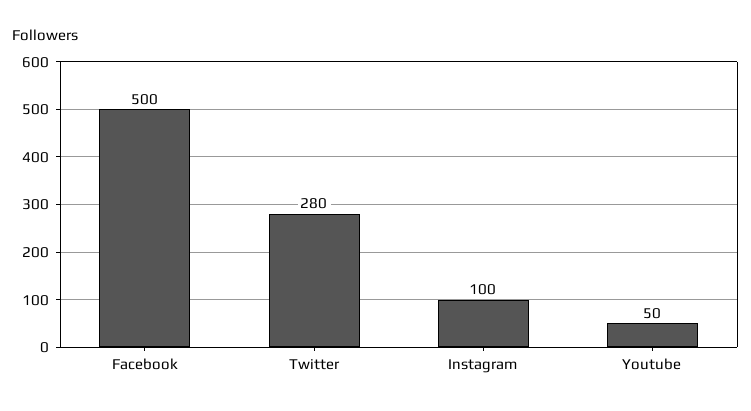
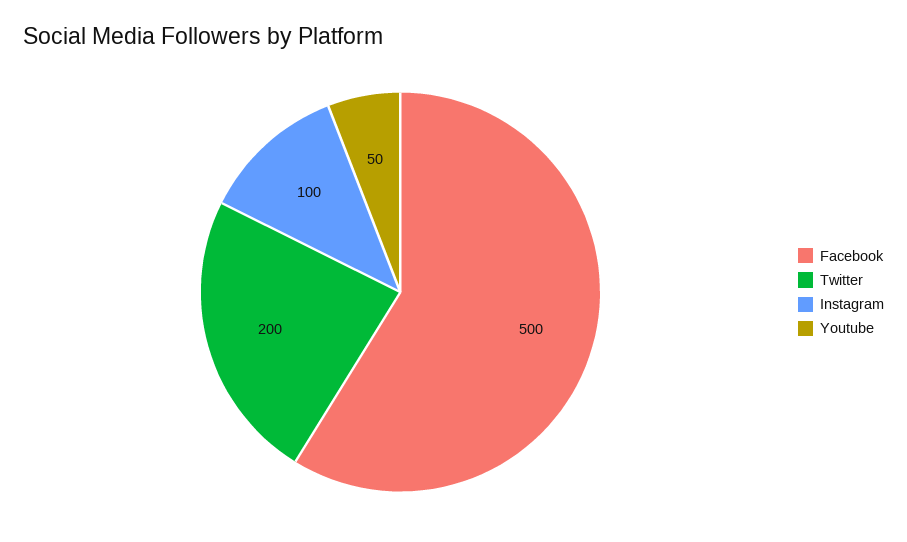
  {
    "Facebook": 500,
-   "Twitter": 280,
+   "Twitter": 200,
    "Instagram": 100,
    "Youtube": 50
  }

